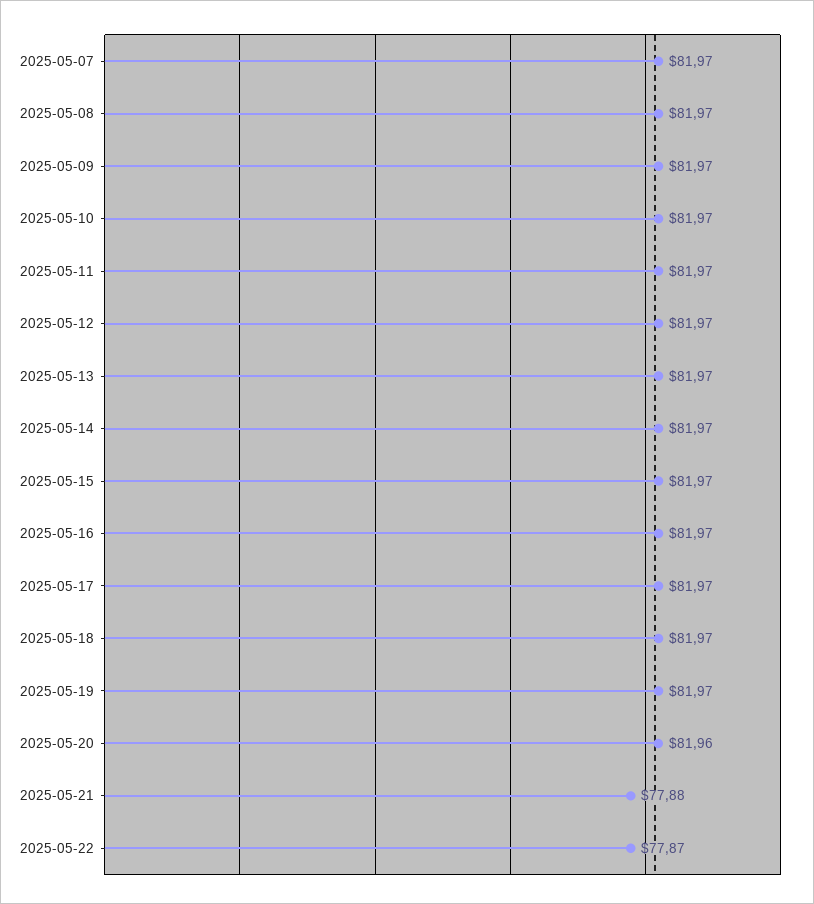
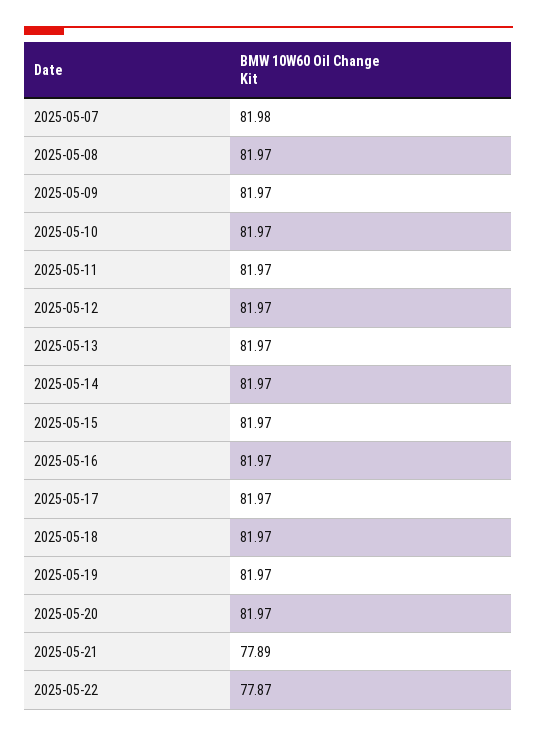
  {
-   "2025-05-07": 81.97,
+   "2025-05-07": 81.98,
    "2025-05-08": 81.97,
    "2025-05-09": 81.97,
    "2025-05-10": 81.97,
    "2025-05-11": 81.97,
    "2025-05-12": 81.97,
    "2025-05-13": 81.97,
    "2025-05-14": 81.97,
    "2025-05-15": 81.97,
    "2025-05-16": 81.97,
    "2025-05-17": 81.97,
    "2025-05-18": 81.97,
    "2025-05-19": 81.97,
-   "2025-05-20": 81.96,
+   "2025-05-20": 81.97,
-   "2025-05-21": 77.88,
+   "2025-05-21": 77.89,
    "2025-05-22": 77.87
  }

